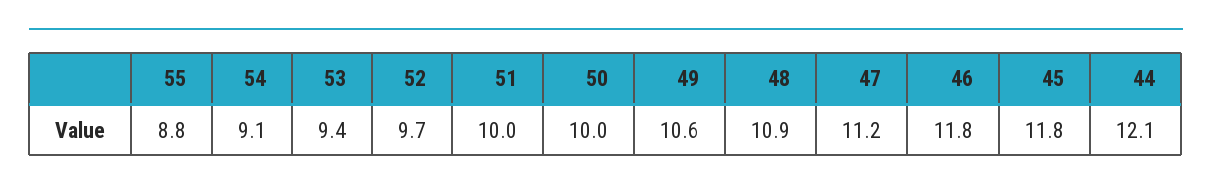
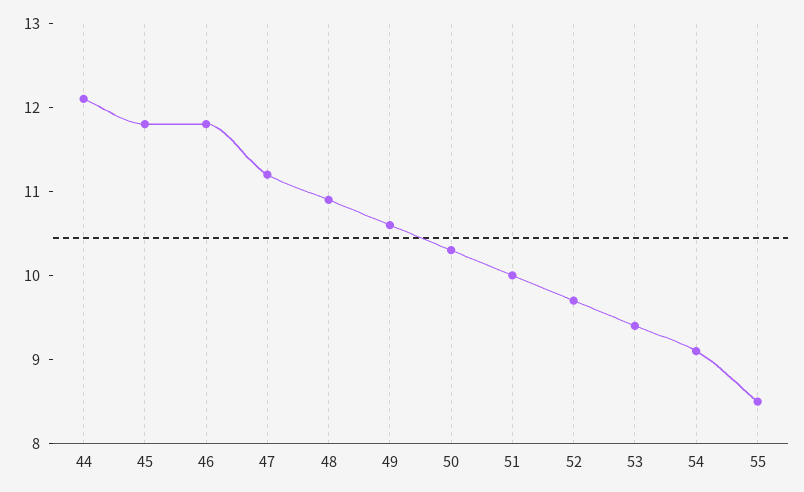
  {
-   "55": 8.8,
+   "55": 8.5,
    "54": 9.1,
    "53": 9.4,
    "52": 9.7,
    "51": 10,
-   "50": 10,
+   "50": 10.3,
    "49": 10.6,
    "48": 10.9,
    "47": 11.2,
    "46": 11.8,
    "45": 11.8,
    "44": 12.1
  }

